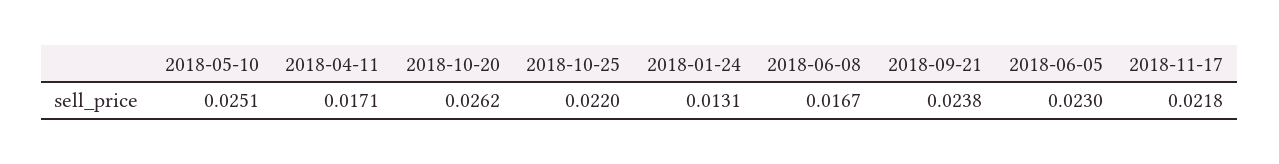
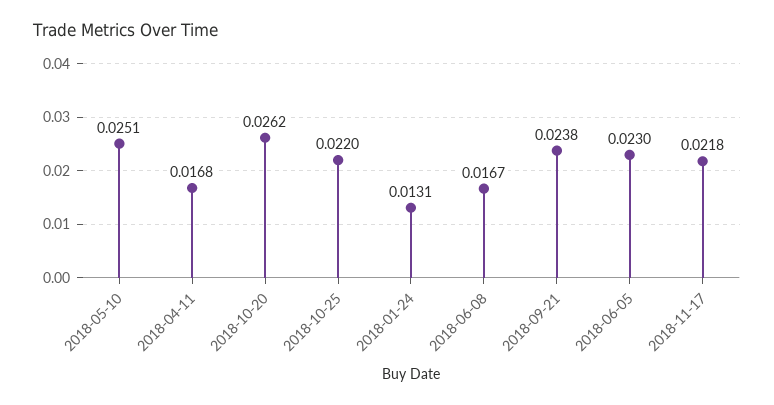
  {
    "2018-05-10": 0.0251,
-   "2018-04-11": 0.0171,
+   "2018-04-11": 0.0168,
    "2018-10-20": 0.0262,
    "2018-10-25": 0.022,
    "2018-01-24": 0.0131,
    "2018-06-08": 0.0167,
    "2018-09-21": 0.0238,
    "2018-06-05": 0.023,
    "2018-11-17": 0.0218
  }

